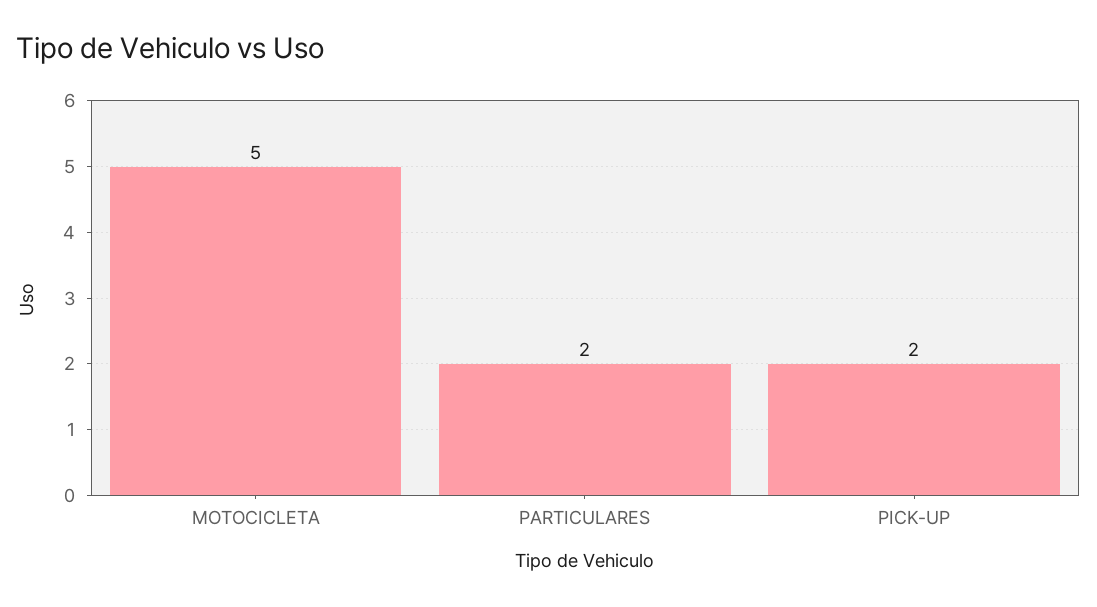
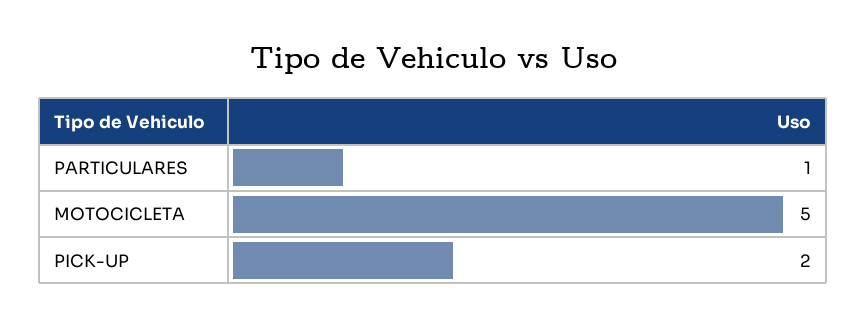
  {
    "MOTOCICLETA": 5,
-   "PARTICULARES": 2,
+   "PARTICULARES": 1,
    "PICK-UP": 2
  }

